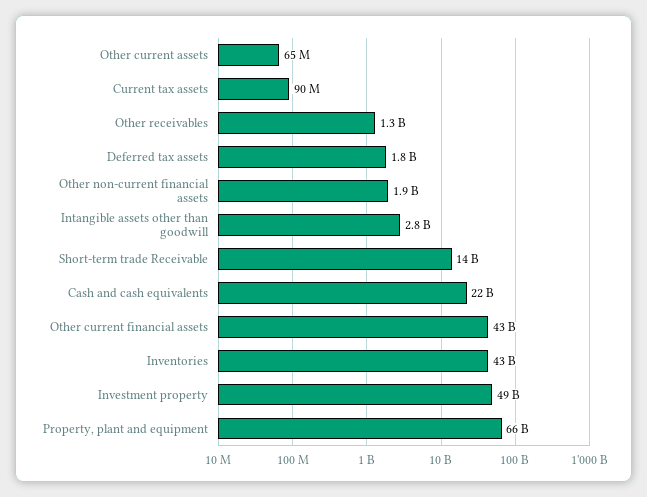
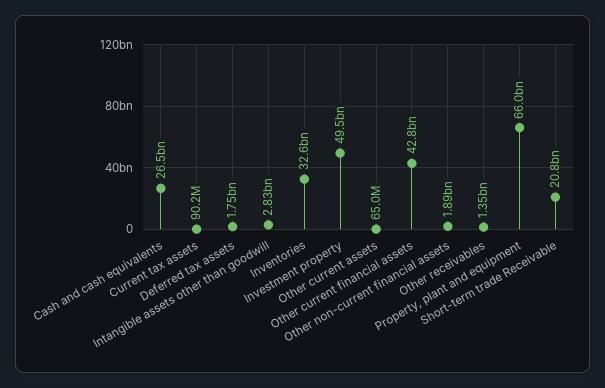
  {
    "Other current assets": 65000000,
    "Current tax assets": 90200000,
    "Other receivables": 1350000000,
    "Deferred tax assets": 1750000000,
    "Other non-current financial assets": 1890000000,
    "Intangible assets other than goodwill": 2830000000,
-   "Short-term trade Receivable": 14000000000,
+   "Short-term trade Receivable": 20800000000,
-   "Cash and cash equivalents": 22000000000,
+   "Cash and cash equivalents": 26500000000,
    "Other current financial assets": 42800000000,
-   "Inventories": 43000000000,
+   "Inventories": 32600000000,
    "Investment property": 49500000000,
    "Property, plant and equipment": 66000000000
  }

